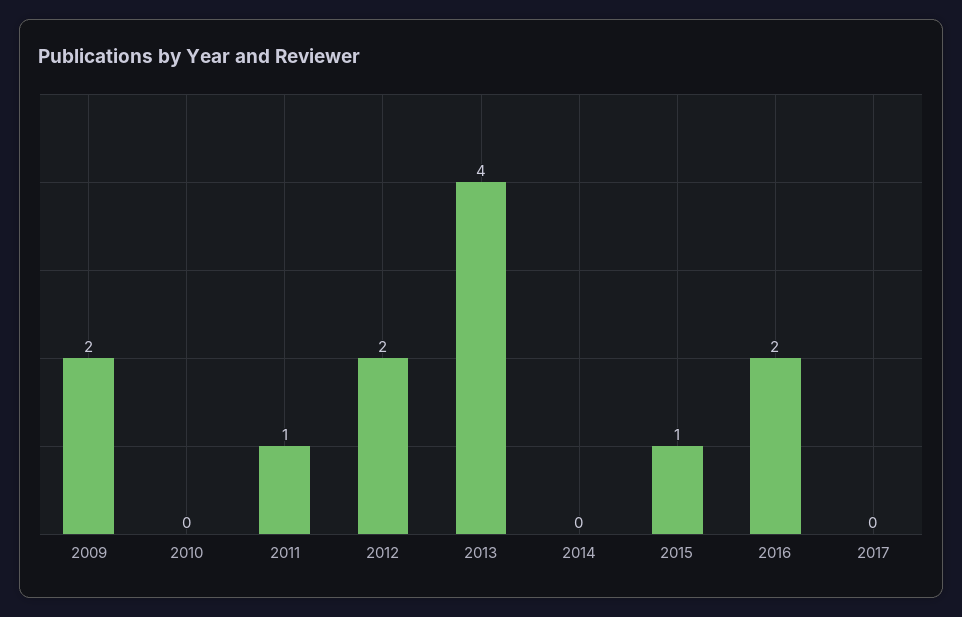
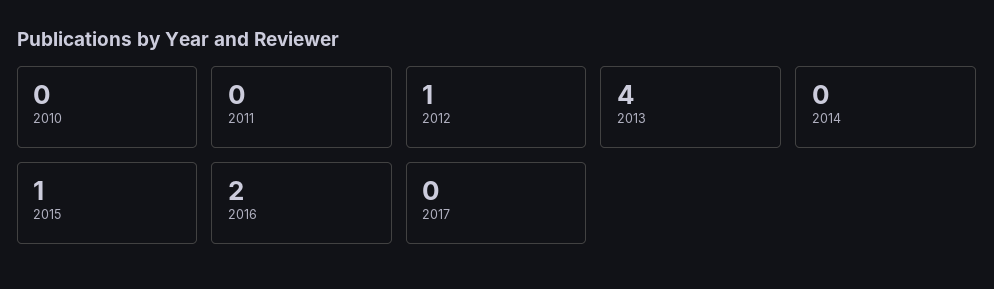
  {
-   "2009": 2,
    "2010": 0,
-   "2011": 1,
+   "2011": 0,
-   "2012": 2,
+   "2012": 1,
    "2013": 4,
    "2014": 0,
    "2015": 1,
    "2016": 2,
    "2017": 0
  }

